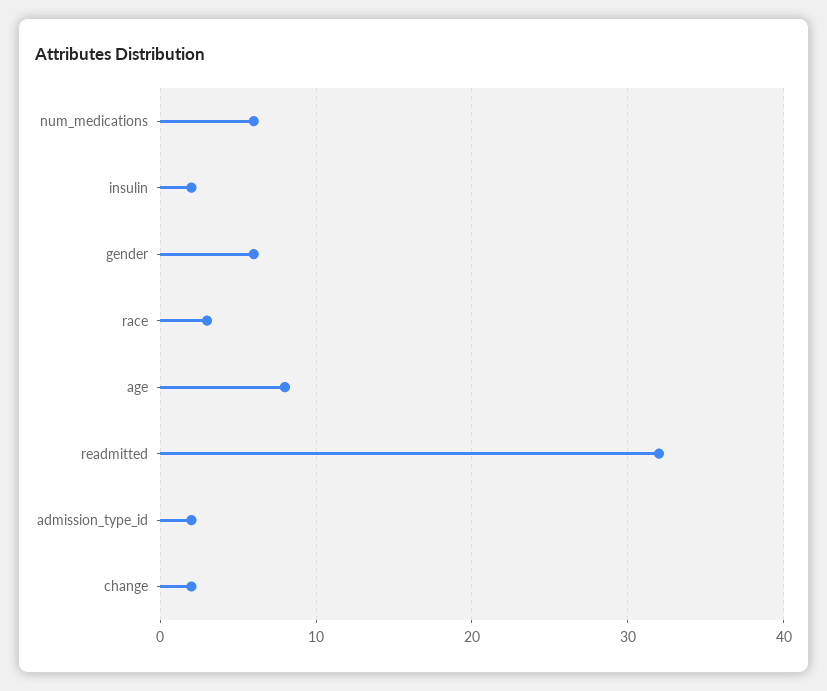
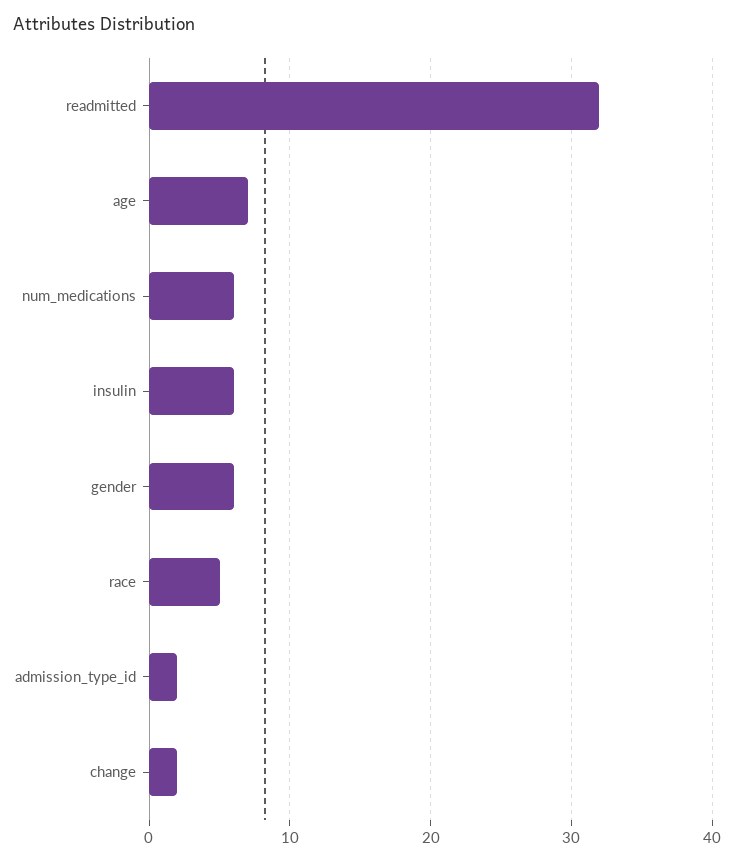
  {
    "num_medications": 6,
-   "insulin": 2,
+   "insulin": 6,
    "gender": 6,
-   "race": 3,
+   "race": 5,
-   "age": 8,
+   "age": 7,
    "readmitted": 32,
    "admission_type_id": 2,
    "change": 2
  }

